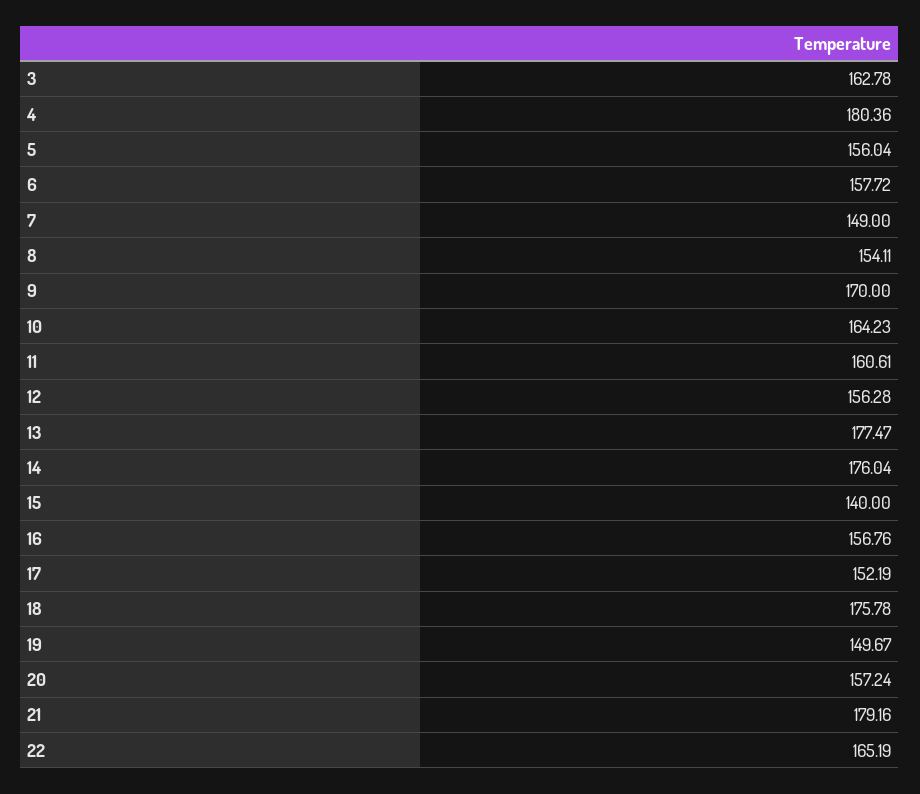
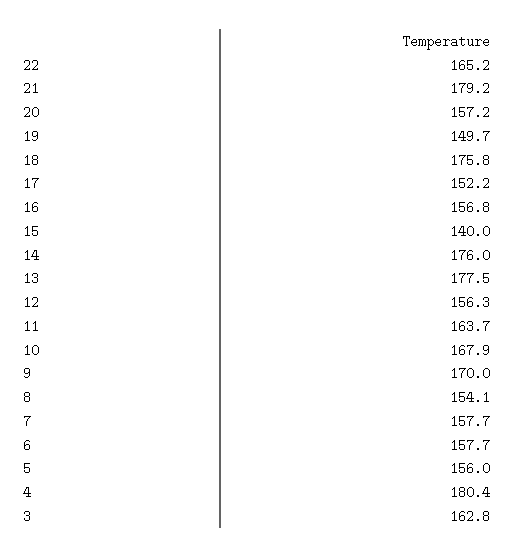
  {
    "3": 162.78,
    "4": 180.36,
    "5": 156.04,
    "6": 157.72,
-   "7": 149,
+   "7": 157.7,
    "8": 154.11,
    "9": 170,
-   "10": 164.23,
+   "10": 167.9,
-   "11": 160.61,
+   "11": 163.7,
    "12": 156.28,
    "13": 177.47,
    "14": 176.04,
    "15": 140,
    "16": 156.76,
    "17": 152.19,
    "18": 175.78,
    "19": 149.67,
    "20": 157.24,
    "21": 179.16,
    "22": 165.19
  }

